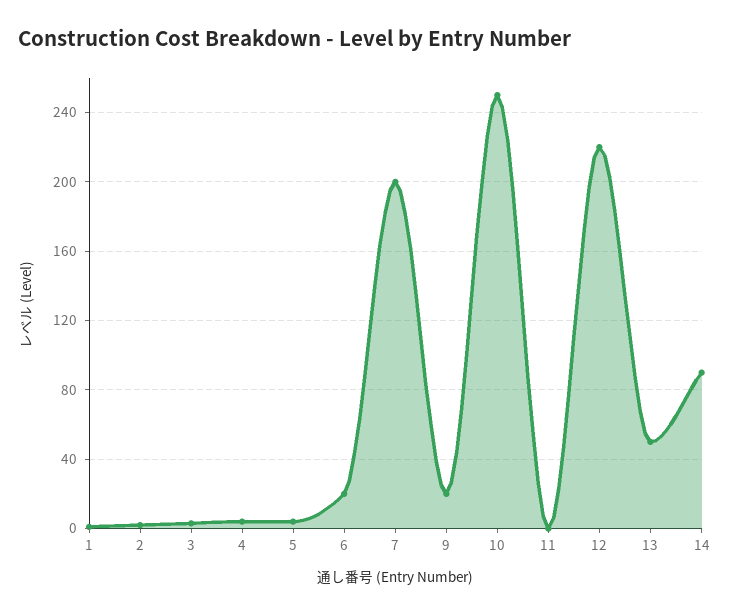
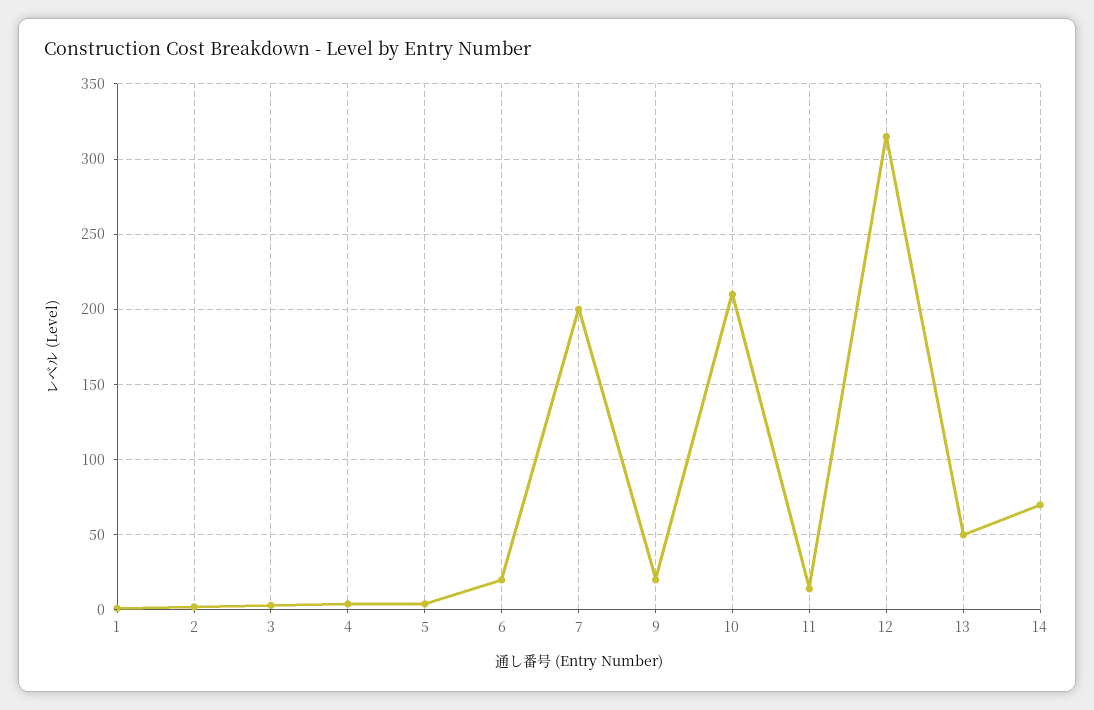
  {
    "1": 0,
    "2": 0,
    "3": 5,
    "4": 5,
    "5": 5,
    "6": 20,
    "7": 200,
    "9": 20,
-   "10": 250,
+   "10": 210,
-   "11": 0,
+   "11": 15,
-   "12": 220,
+   "12": 315,
    "13": 50,
-   "14": 90
+   "14": 70
  }

